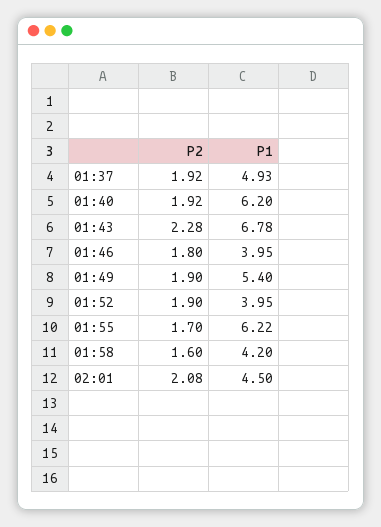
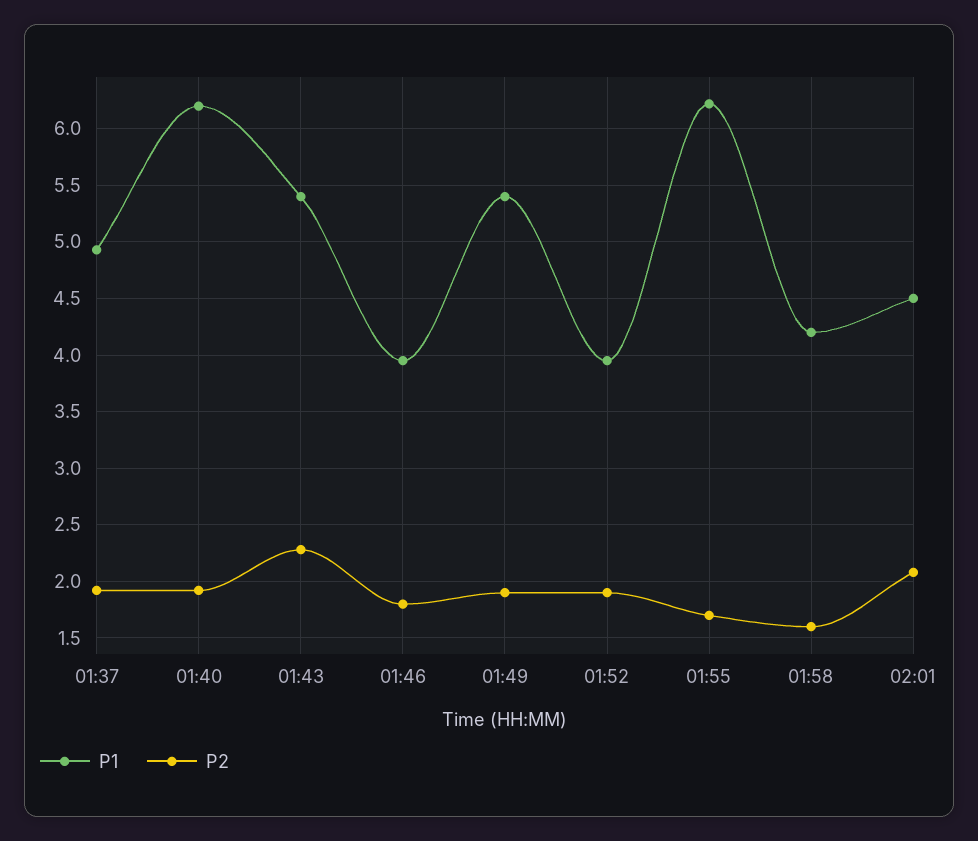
  {
    "P2": {
      "01:37": 1.92,
      "01:40": 1.92,
      "01:43": 2.28,
      "01:46": 1.8,
      "01:49": 1.9,
      "01:52": 1.9,
      "01:55": 1.7,
      "01:58": 1.6,
      "02:01": 2.08
    },
    "P1": {
      "01:37": 4.93,
      "01:40": 6.2,
-     "01:43": 6.78,
+     "01:43": 5.4,
      "01:46": 3.95,
      "01:49": 5.4,
      "01:52": 3.95,
      "01:55": 6.22,
      "01:58": 4.2,
      "02:01": 4.5
    }
  }

